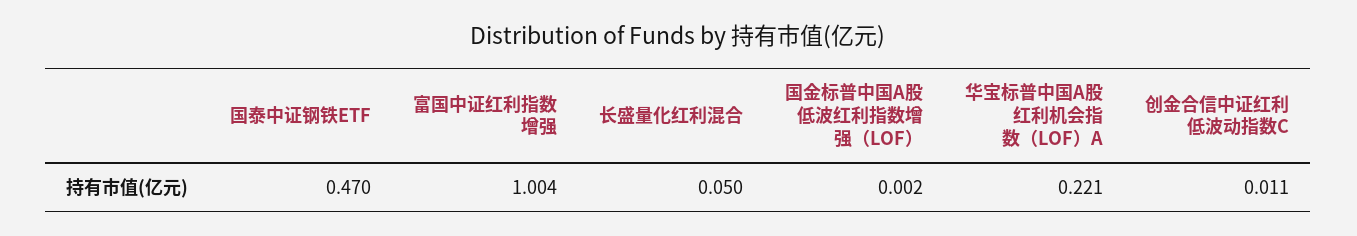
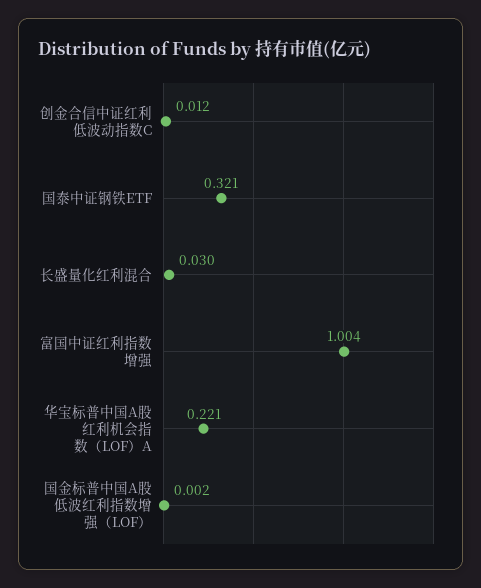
  {
-   "国泰中证钢铁ETF": 0.47,
+   "国泰中证钢铁ETF": 0.321,
    "富国中证红利指数增强": 1.004,
-   "长盛量化红利混合": 0.05,
+   "长盛量化红利混合": 0.03,
    "国金标普中国A股低波红利指数增强（LOF）": 0.002,
    "华宝标普中国A股红利机会指数（LOF）A": 0.221,
-   "创金合信中证红利低波动指数C": 0.011
+   "创金合信中证红利低波动指数C": 0.012
  }

